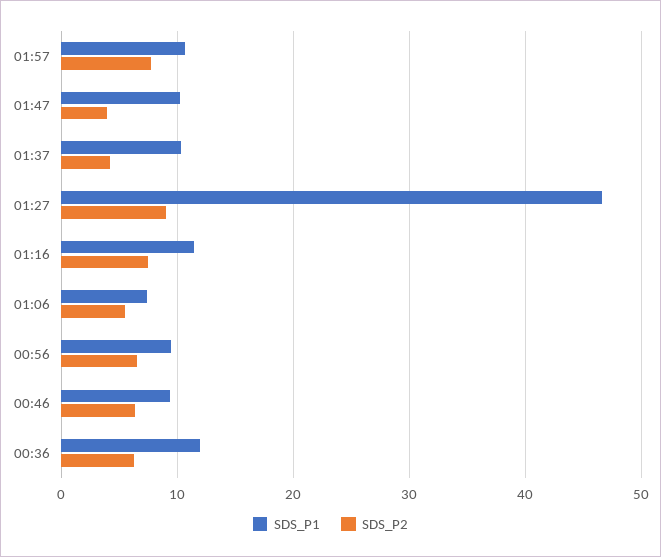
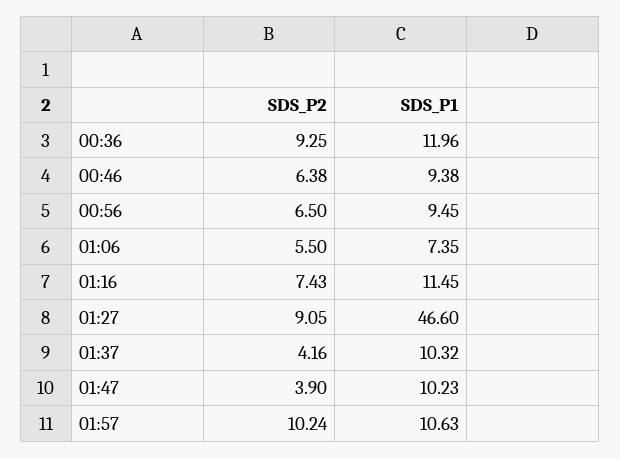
  {
    "SDS_P1": {
      "01:57": 10.63,
      "01:47": 10.23,
      "01:37": 10.32,
      "01:27": 46.6,
      "01:16": 11.45,
      "01:06": 7.35,
      "00:56": 9.45,
      "00:46": 9.38,
      "00:36": 11.96
    },
    "SDS_P2": {
-     "01:57": 8,
+     "01:57": 10.24,
      "01:47": 3.9,
      "01:37": 4.16,
      "01:27": 9.05,
      "01:16": 7.43,
      "01:06": 5.5,
      "00:56": 6.5,
      "00:46": 6.38,
-     "00:36": 6
+     "00:36": 9.25
    }
  }

